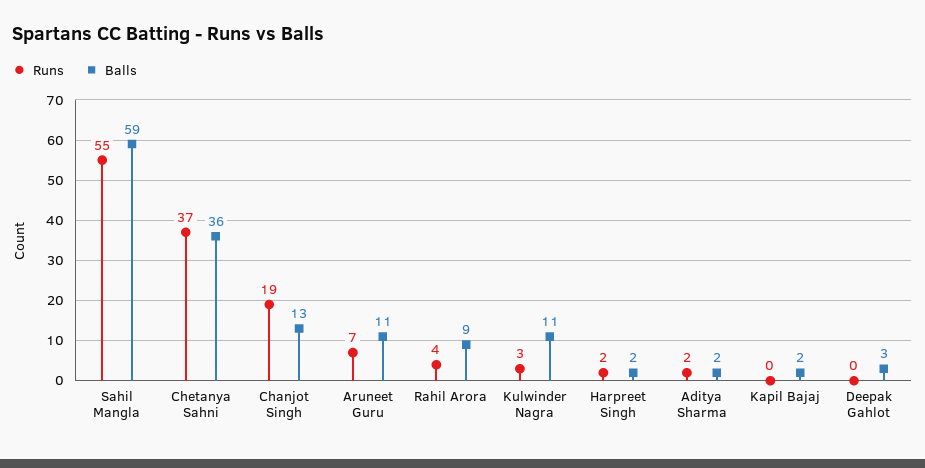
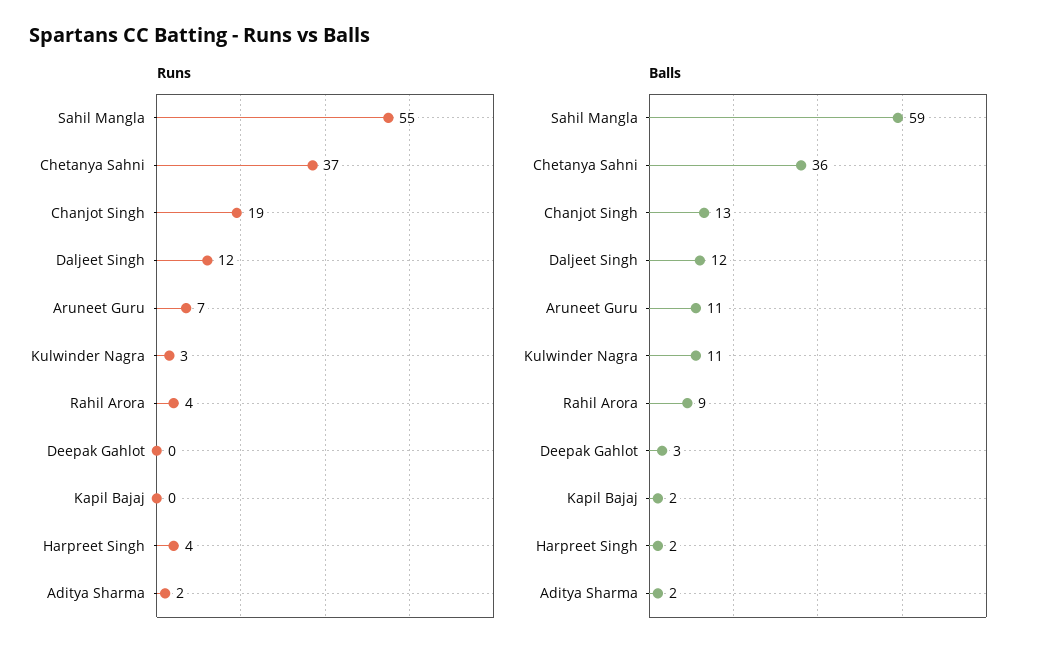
  {
    "Runs": {
      "Sahil Mangla": 55,
      "Chetanya Sahni": 37,
      "Chanjot Singh": 19,
      "Aruneet Guru": 7,
      "Rahil Arora": 4,
      "Kulwinder Nagra": 3,
-     "Harpreet Singh": 2,
+     "Harpreet Singh": 4,
      "Aditya Sharma": 2,
      "Kapil Bajaj": 0,
-     "Deepak Gahlot": 0
+     "Deepak Gahlot": 0,
+     "Daljeet Singh": 12
    },
    "Balls": {
      "Sahil Mangla": 59,
      "Chetanya Sahni": 36,
      "Chanjot Singh": 13,
      "Aruneet Guru": 11,
      "Rahil Arora": 9,
      "Kulwinder Nagra": 11,
      "Harpreet Singh": 2,
      "Aditya Sharma": 2,
      "Kapil Bajaj": 2,
-     "Deepak Gahlot": 3
+     "Deepak Gahlot": 3,
+     "Daljeet Singh": 12
    }
  }

